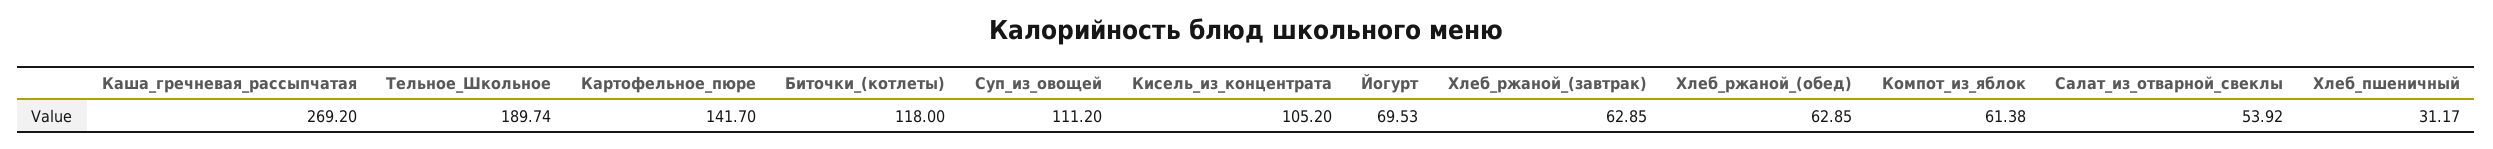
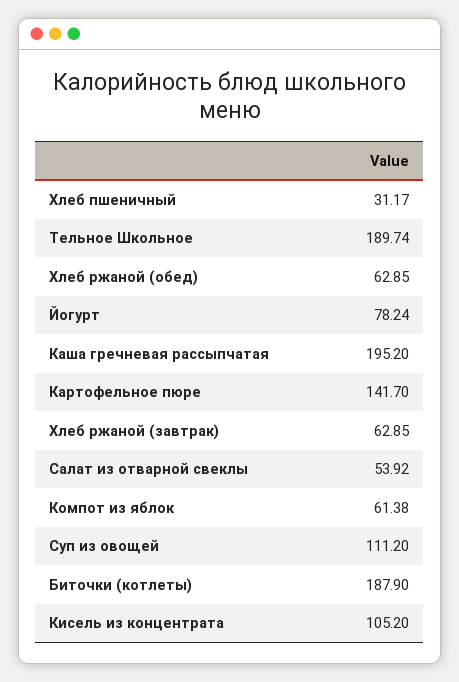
  {
-   "Каша_гречневая_рассыпчатая": 269.2,
+   "Каша_гречневая_рассыпчатая": 195.2,
    "Тельное_Школьное": 189.74,
    "Картофельное_пюре": 141.7,
-   "Биточки_(котлеты)": 118,
+   "Биточки_(котлеты)": 187.9,
    "Суп_из_овощей": 111.2,
    "Кисель_из_концентрата": 105.2,
-   "Йогурт": 69.53,
+   "Йогурт": 78.24,
    "Хлеб_ржаной_(завтрак)": 62.85,
    "Хлеб_ржаной_(обед)": 62.85,
    "Компот_из_яблок": 61.38,
    "Салат_из_отварной_свеклы": 53.92,
    "Хлеб_пшеничный": 31.17
  }

